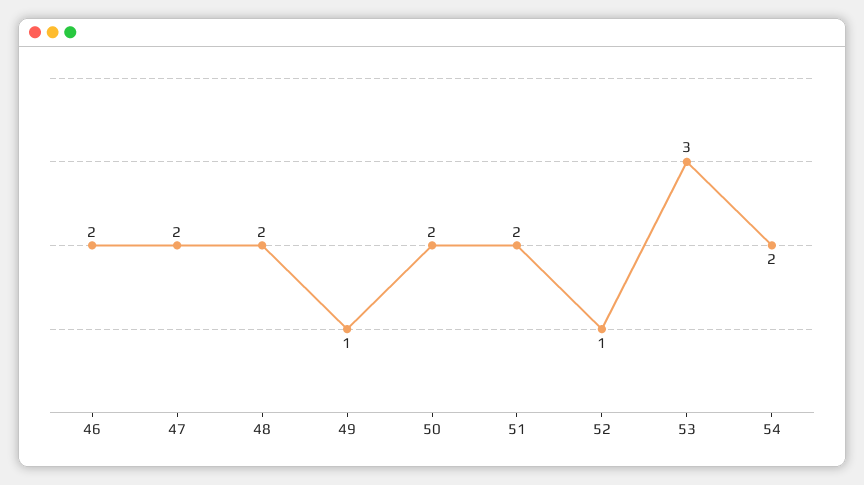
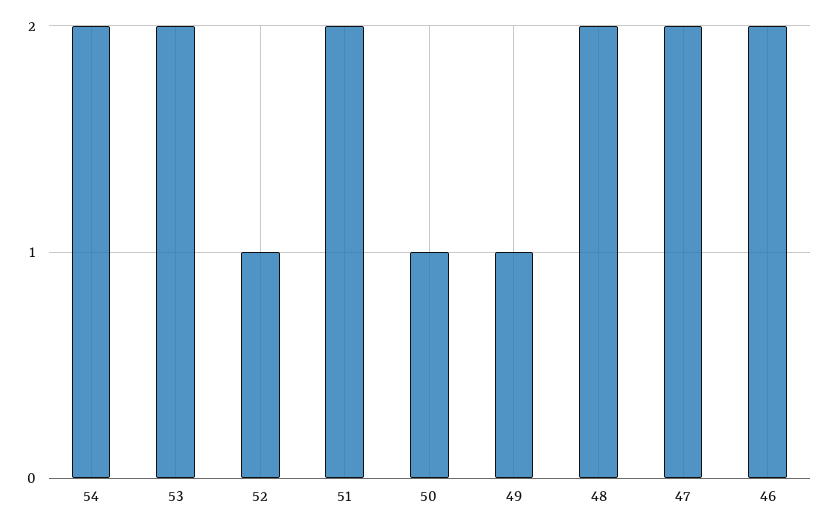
  {
    "46": 2,
    "47": 2,
    "48": 2,
    "49": 1,
-   "50": 2,
+   "50": 1,
    "51": 2,
    "52": 1,
-   "53": 3,
+   "53": 2,
    "54": 2
  }

